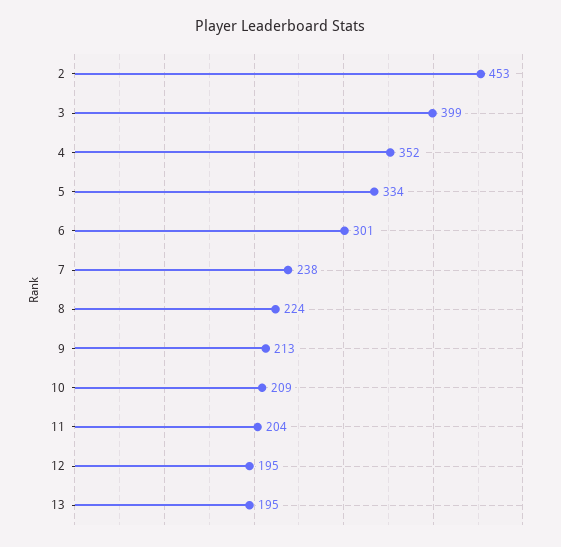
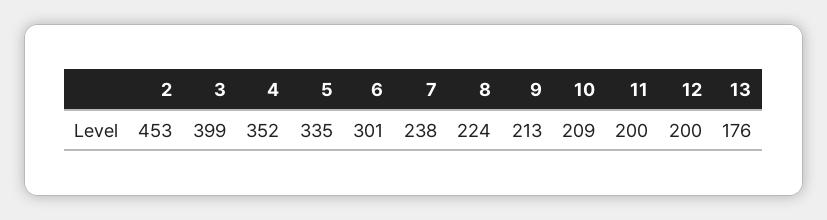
  {
    "2": 453,
    "3": 399,
    "4": 352,
-   "5": 334,
+   "5": 335,
    "6": 301,
    "7": 238,
    "8": 224,
    "9": 213,
    "10": 209,
-   "11": 204,
+   "11": 200,
-   "12": 195,
+   "12": 200,
-   "13": 195
+   "13": 176
  }

